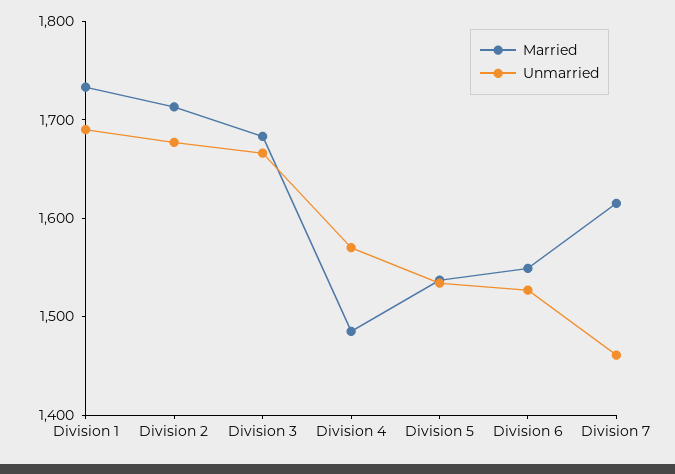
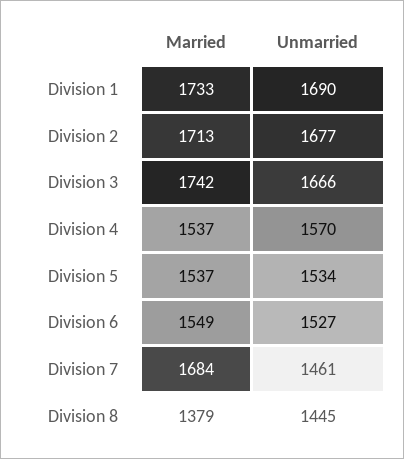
  {
    "Married": {
      "Division 1": 1733,
      "Division 2": 1713,
-     "Division 3": 1680,
+     "Division 3": 1742,
-     "Division 4": 1480,
+     "Division 4": 1537,
      "Division 5": 1537,
      "Division 6": 1549,
-     "Division 7": 1620
+     "Division 7": 1684,
+     "Division 8": 1379
    },
    "Unmarried": {
      "Division 1": 1690,
      "Division 2": 1677,
      "Division 3": 1666,
      "Division 4": 1570,
      "Division 5": 1534,
      "Division 6": 1527,
-     "Division 7": 1461
+     "Division 7": 1461,
+     "Division 8": 1445
    }
  }

